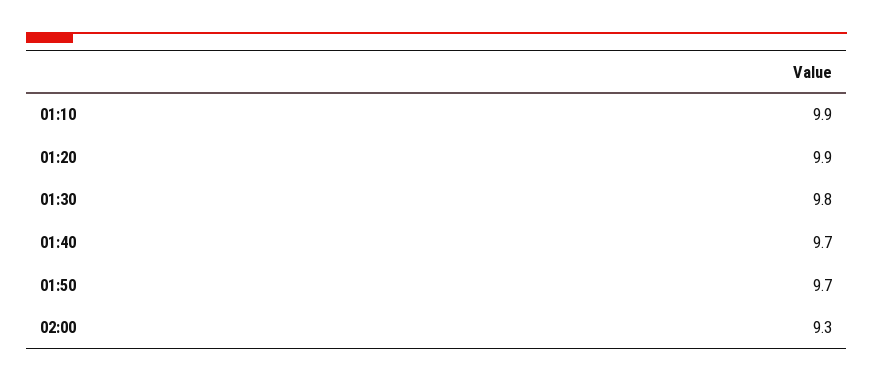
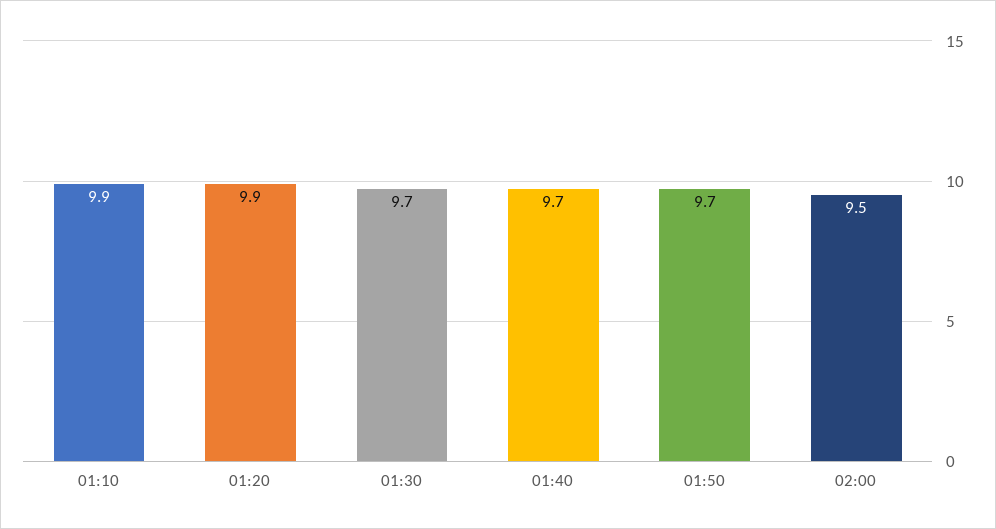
  {
    "01:10": 9.9,
    "01:20": 9.9,
-   "01:30": 9.8,
+   "01:30": 9.7,
    "01:40": 9.7,
    "01:50": 9.7,
-   "02:00": 9.3
+   "02:00": 9.5
  }

